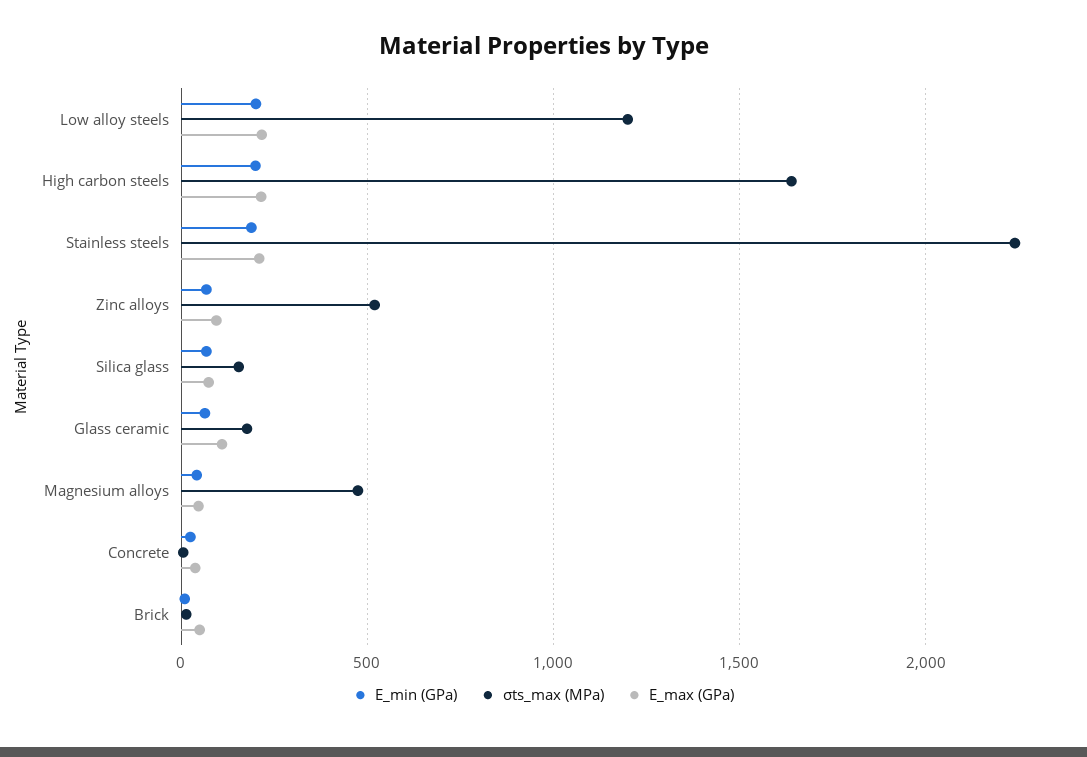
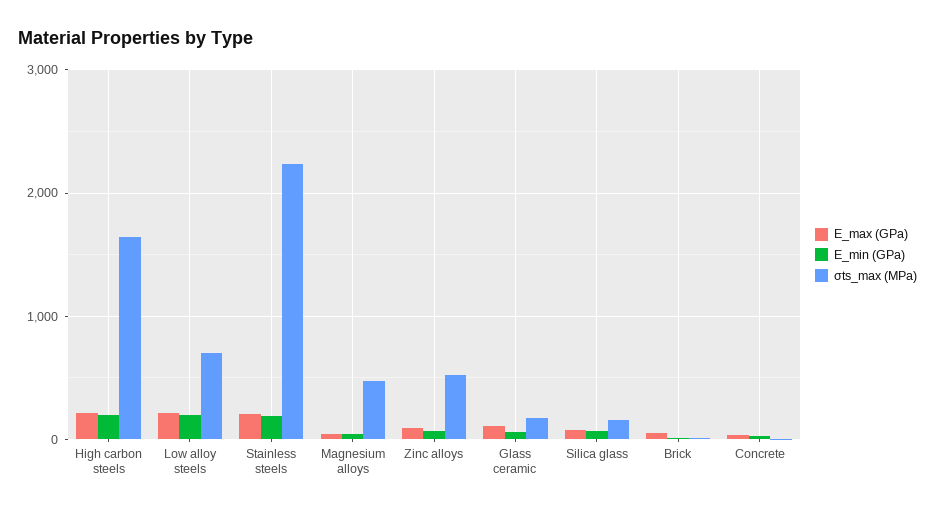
  {
    "E_min (GPa)": {
      "Low alloy steels": 200,
      "High carbon steels": 200,
      "Stainless steels": 200,
      "Zinc alloys": 50,
      "Silica glass": 50,
      "Glass ceramic": 50,
      "Magnesium alloys": 50,
      "Concrete": 50,
      "Brick": 0
    },
    "σts_max (MPa)": {
-     "Low alloy steels": 1200,
+     "Low alloy steels": 700,
      "High carbon steels": 1650,
      "Stainless steels": 2250,
      "Zinc alloys": 500,
      "Silica glass": 150,
      "Glass ceramic": 200,
      "Magnesium alloys": 500,
      "Concrete": 0,
      "Brick": 0
    },
    "E_max (GPa)": {
      "Low alloy steels": 200,
      "High carbon steels": 200,
      "Stainless steels": 200,
      "Zinc alloys": 100,
      "Silica glass": 50,
      "Glass ceramic": 100,
      "Magnesium alloys": 50,
      "Concrete": 50,
      "Brick": 50
    }
  }

